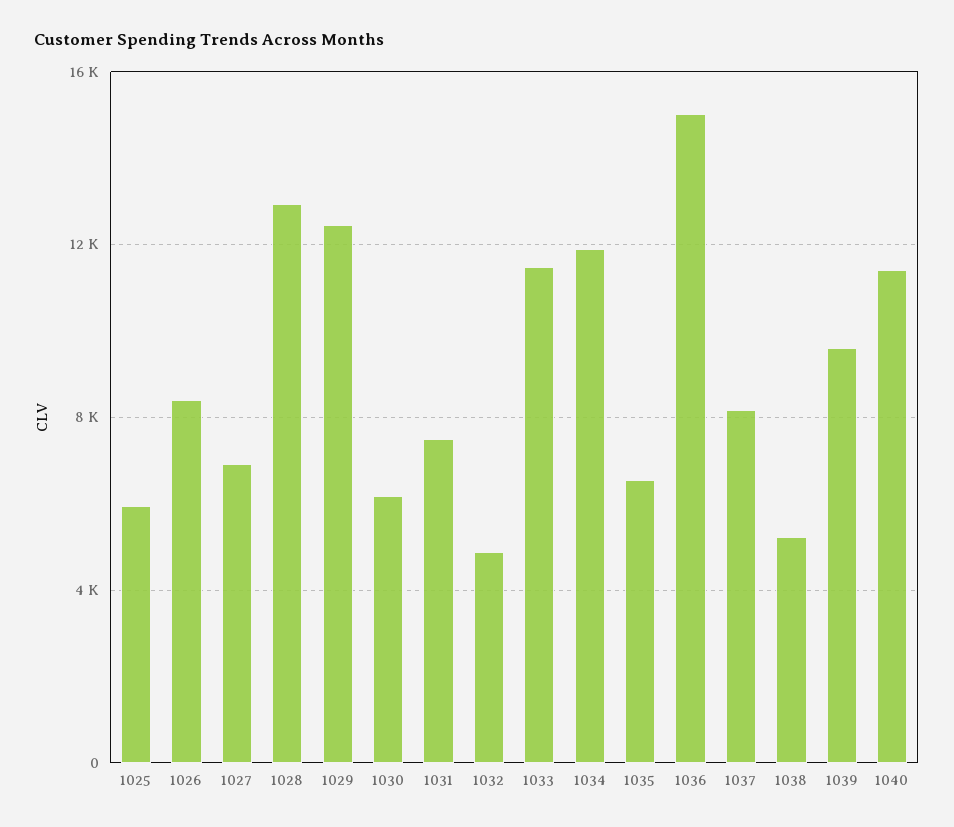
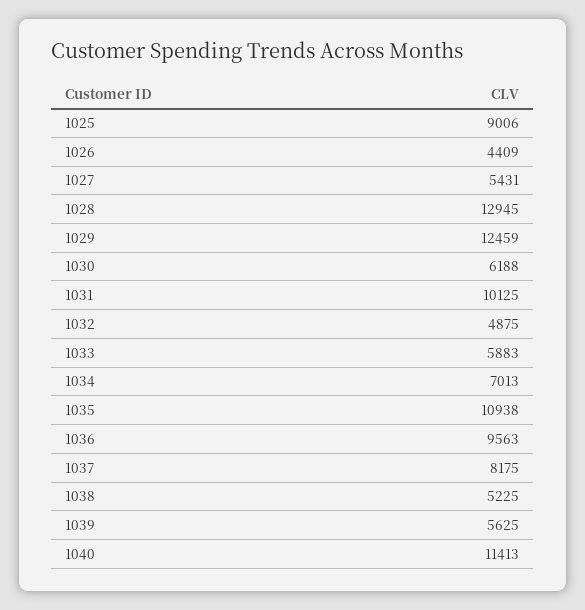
  {
-   "1025": 6000,
+   "1025": 9006,
-   "1026": 8500,
+   "1026": 4409,
-   "1027": 7000,
+   "1027": 5431,
    "1028": 12945,
    "1029": 12459,
    "1030": 6188,
-   "1031": 7500,
+   "1031": 10125,
    "1032": 4875,
-   "1033": 11500,
+   "1033": 5883,
-   "1034": 12000,
+   "1034": 7013,
-   "1035": 6500,
+   "1035": 10938,
-   "1036": 15000,
+   "1036": 9563,
    "1037": 8175,
    "1038": 5225,
-   "1039": 9500,
+   "1039": 5625,
    "1040": 11413
  }

